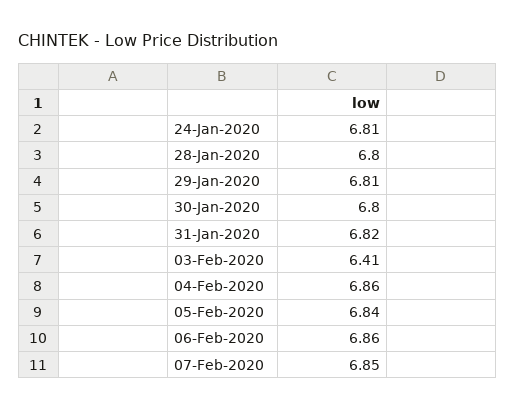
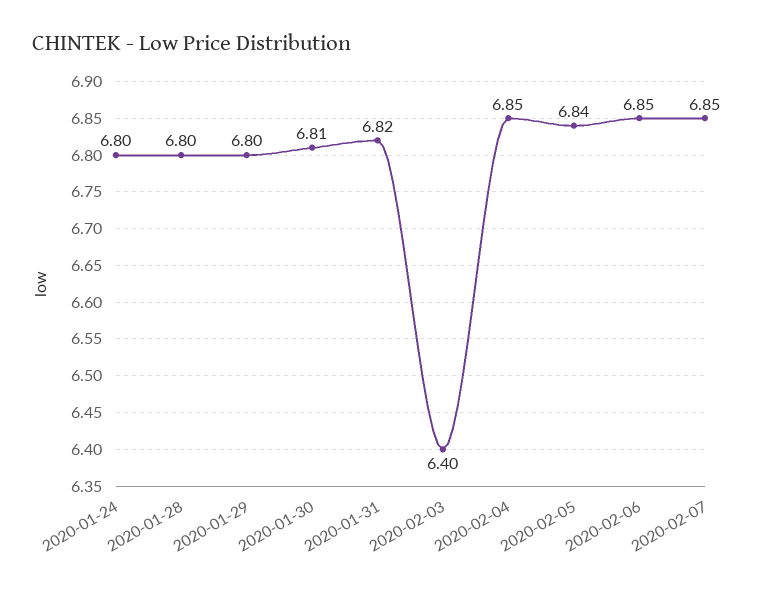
  {
-   "24-Jan-2020": 6.81,
+   "24-Jan-2020": 6.8,
    "28-Jan-2020": 6.8,
-   "29-Jan-2020": 6.81,
+   "29-Jan-2020": 6.8,
-   "30-Jan-2020": 6.8,
+   "30-Jan-2020": 6.81,
    "31-Jan-2020": 6.82,
-   "03-Feb-2020": 6.41,
+   "03-Feb-2020": 6.4,
-   "04-Feb-2020": 6.86,
+   "04-Feb-2020": 6.85,
    "05-Feb-2020": 6.84,
-   "06-Feb-2020": 6.86,
+   "06-Feb-2020": 6.85,
    "07-Feb-2020": 6.85
  }

